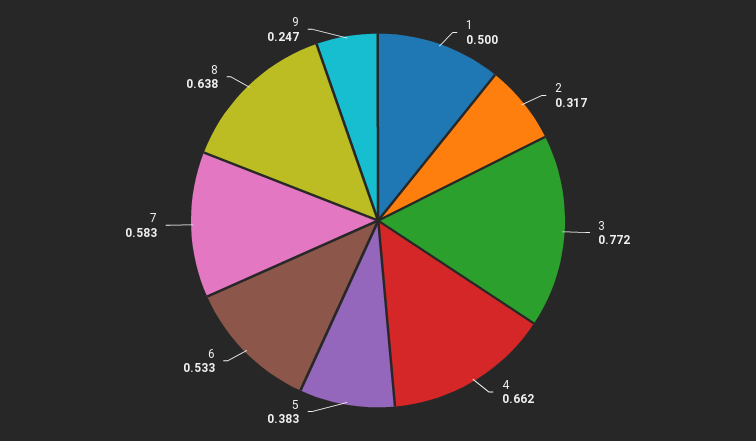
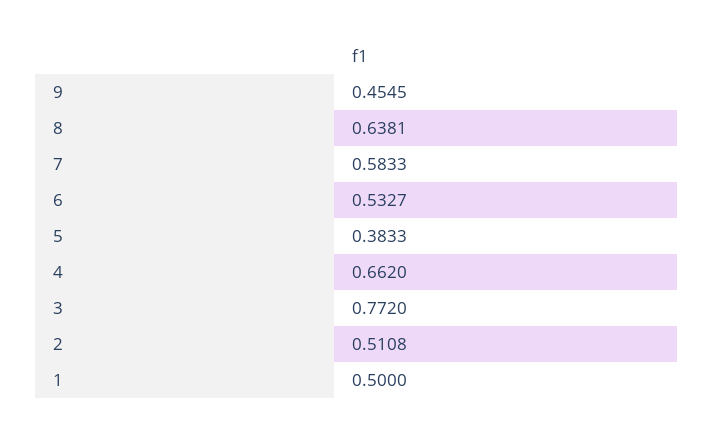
  {
    "1": 0.5,
-   "2": 0.317,
+   "2": 0.5108,
    "3": 0.772,
    "4": 0.662,
    "5": 0.3833,
    "6": 0.5327,
    "7": 0.5833,
    "8": 0.6381,
-   "9": 0.247
+   "9": 0.4545
  }

